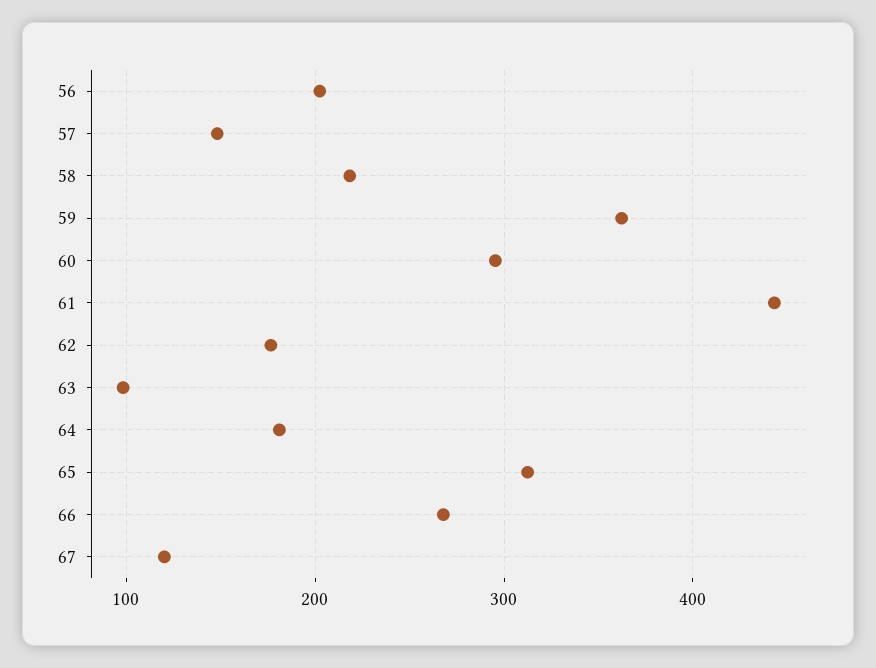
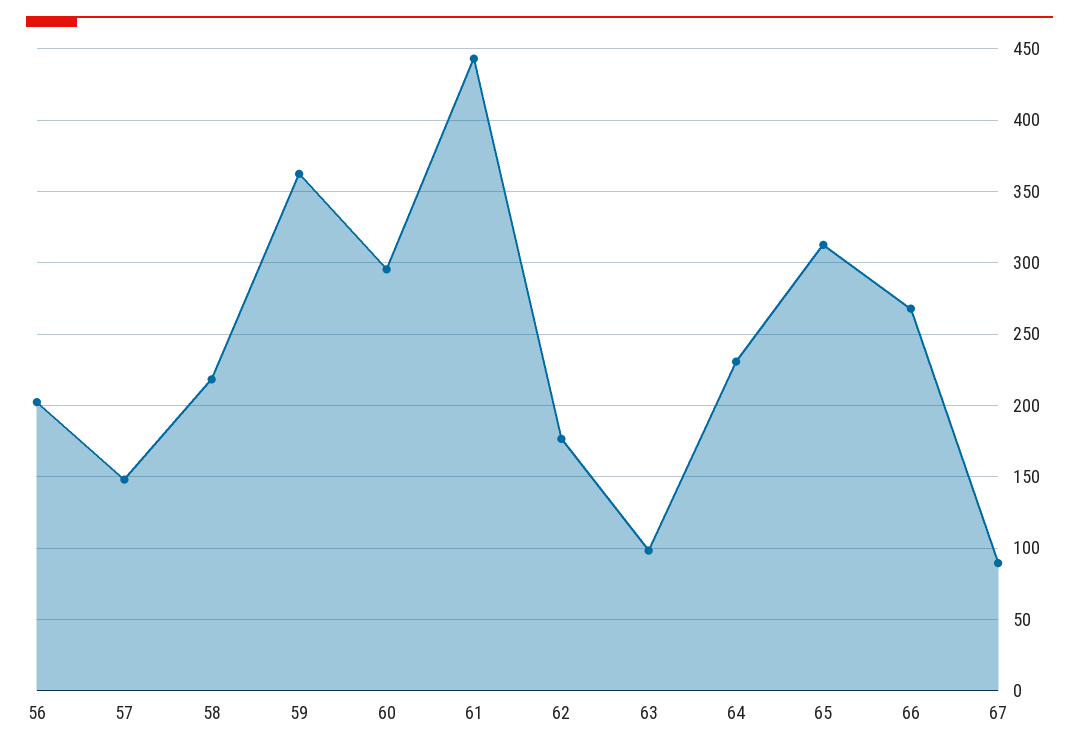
  {
    "56": 200,
    "57": 150,
    "58": 220,
    "59": 360,
    "60": 295,
    "61": 445,
    "62": 175,
    "63": 100,
-   "64": 180,
+   "64": 230,
    "65": 315,
    "66": 270,
-   "67": 120
+   "67": 90
  }

